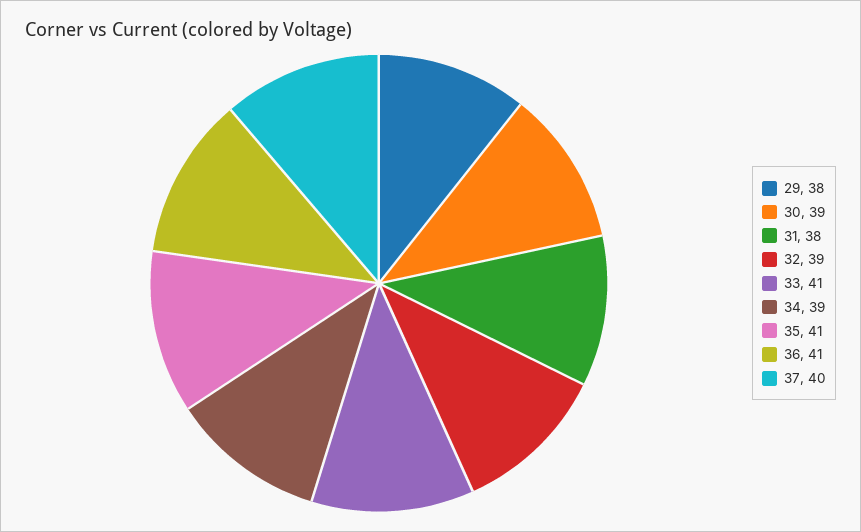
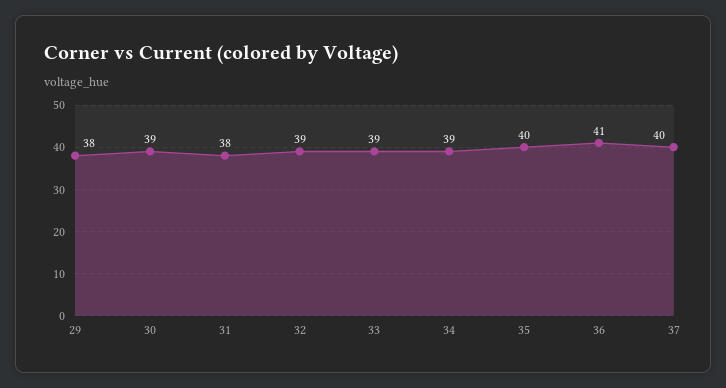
  {
    "29": 38,
    "30": 39,
    "31": 38,
    "32": 39,
-   "33": 41,
+   "33": 39,
    "34": 39,
-   "35": 41,
+   "35": 40,
    "36": 41,
    "37": 40
  }

